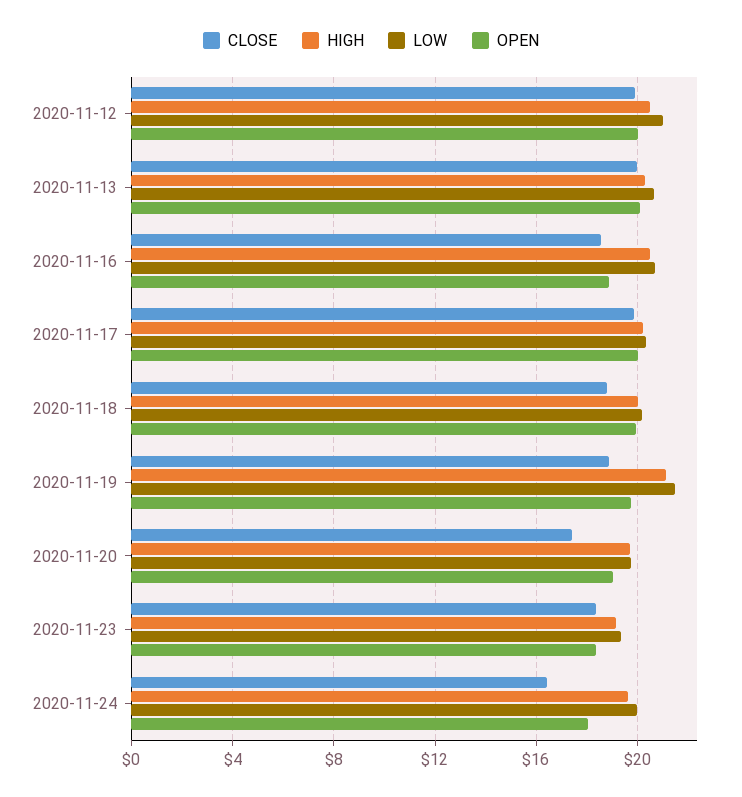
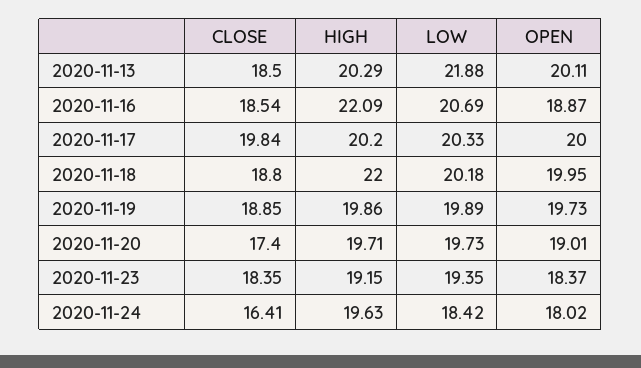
  {
    "CLOSE": {
-     "2020-11-12": 20,
-     "2020-11-13": 20,
+     "2020-11-13": 18.5,
      "2020-11-16": 18.54,
      "2020-11-17": 19.84,
      "2020-11-18": 18.8,
      "2020-11-19": 18.85,
      "2020-11-20": 17.4,
      "2020-11-23": 18.35,
      "2020-11-24": 16.41
    },
    "HIGH": {
-     "2020-11-12": 20.5,
      "2020-11-13": 20.29,
-     "2020-11-16": 20.5,
+     "2020-11-16": 22.09,
      "2020-11-17": 20.2,
-     "2020-11-18": 20,
+     "2020-11-18": 22,
-     "2020-11-19": 21,
+     "2020-11-19": 19.86,
      "2020-11-20": 19.71,
      "2020-11-23": 19.15,
      "2020-11-24": 19.63
    },
    "LOW": {
-     "2020-11-12": 21,
-     "2020-11-13": 20.5,
+     "2020-11-13": 21.88,
      "2020-11-16": 20.69,
      "2020-11-17": 20.33,
      "2020-11-18": 20.18,
-     "2020-11-19": 21.5,
+     "2020-11-19": 19.89,
      "2020-11-20": 19.73,
      "2020-11-23": 19.35,
-     "2020-11-24": 20
+     "2020-11-24": 18.42
    },
    "OPEN": {
-     "2020-11-12": 20,
      "2020-11-13": 20.11,
      "2020-11-16": 18.87,
      "2020-11-17": 20,
      "2020-11-18": 19.95,
      "2020-11-19": 19.73,
      "2020-11-20": 19.01,
      "2020-11-23": 18.37,
      "2020-11-24": 18.02
    }
  }

